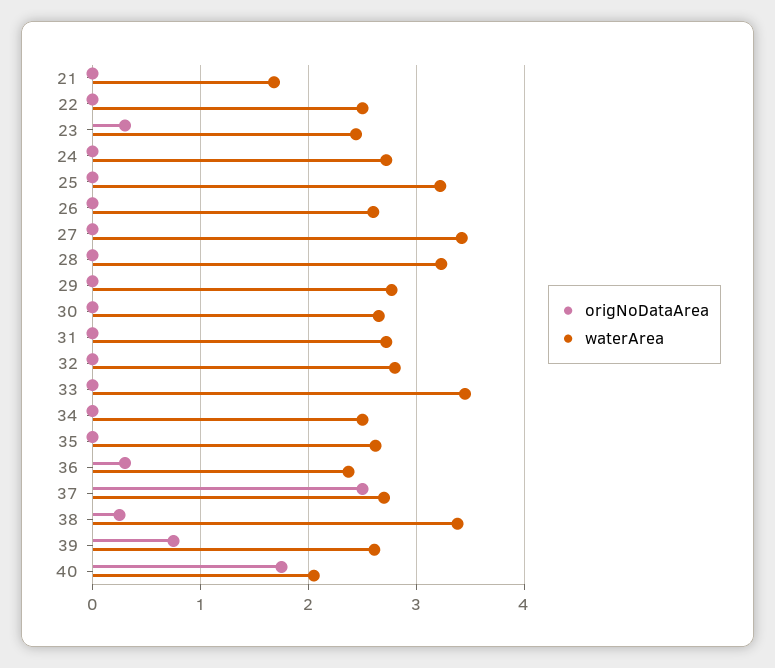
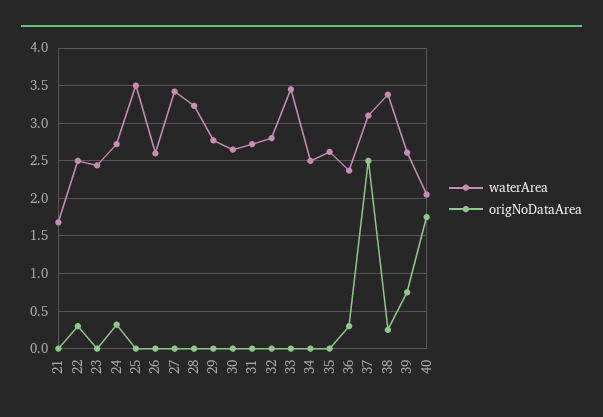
  {
    "origNoDataArea": {
      "21": 0,
-     "22": 0,
+     "22": 0.3,
-     "23": 0.3,
+     "23": 0,
-     "24": 0,
+     "24": 0.3,
      "25": 0,
      "26": 0,
      "27": 0,
      "28": 0,
      "29": 0,
      "30": 0,
      "31": 0,
      "32": 0,
      "33": 0,
      "34": 0,
      "35": 0,
      "36": 0.3,
      "37": 2.5,
      "38": 0.3,
      "39": 0.8,
      "40": 1.8
    },
    "waterArea": {
      "21": 1.7,
      "22": 2.5,
      "23": 2.4,
      "24": 2.7,
-     "25": 3.2,
+     "25": 3.5,
      "26": 2.6,
      "27": 3.4,
      "28": 3.2,
      "29": 2.8,
      "30": 2.7,
      "31": 2.7,
      "32": 2.8,
      "33": 3.5,
      "34": 2.5,
      "35": 2.6,
      "36": 2.4,
-     "37": 2.7,
+     "37": 3.1,
      "38": 3.4,
      "39": 2.6,
      "40": 2.1
    }
  }

